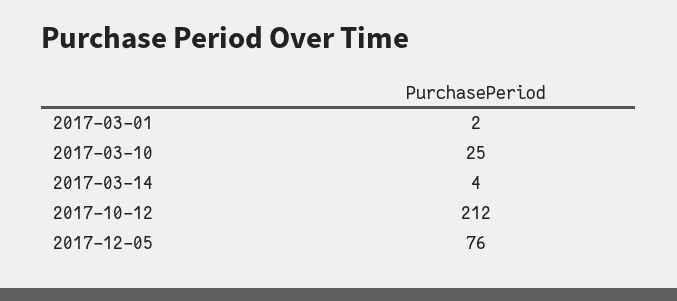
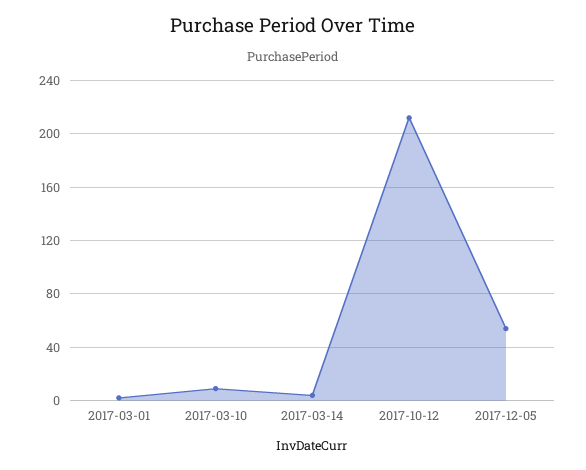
  {
    "2017-03-01": 2,
-   "2017-03-10": 25,
+   "2017-03-10": 10,
    "2017-03-14": 4,
    "2017-10-12": 212,
-   "2017-12-05": 76
+   "2017-12-05": 55
  }

